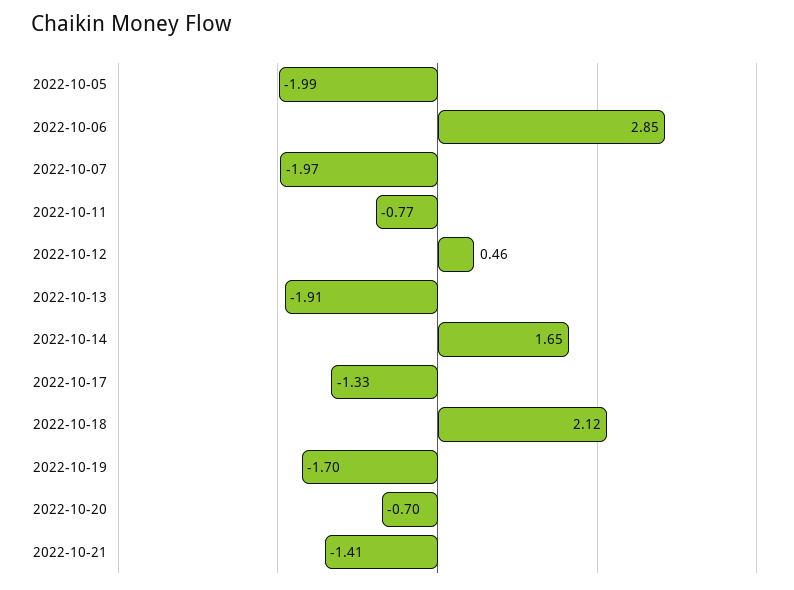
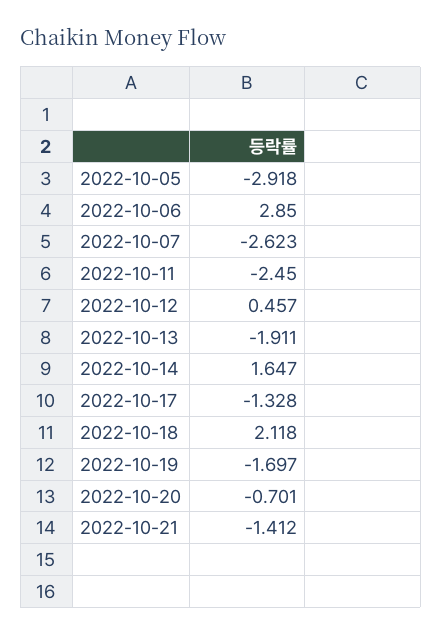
  {
-   "2022-10-05": -1.99,
+   "2022-10-05": -2.918,
    "2022-10-06": 2.85,
-   "2022-10-07": -1.97,
+   "2022-10-07": -2.623,
-   "2022-10-11": -0.77,
+   "2022-10-11": -2.45,
    "2022-10-12": 0.457,
    "2022-10-13": -1.911,
    "2022-10-14": 1.647,
    "2022-10-17": -1.328,
    "2022-10-18": 2.118,
    "2022-10-19": -1.697,
    "2022-10-20": -0.701,
    "2022-10-21": -1.412
  }

